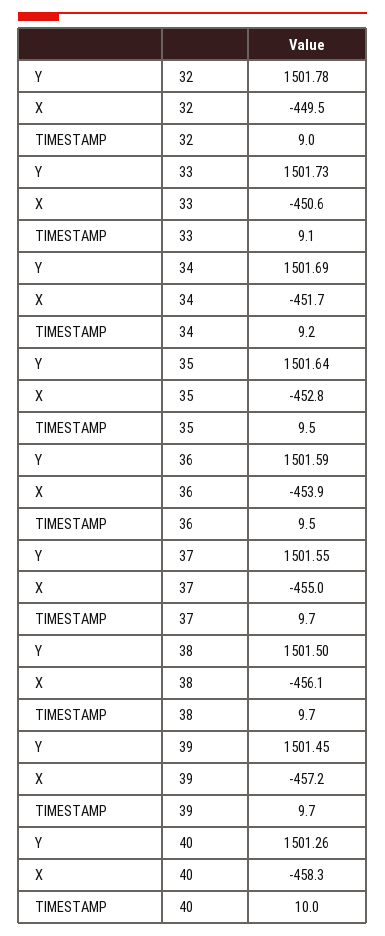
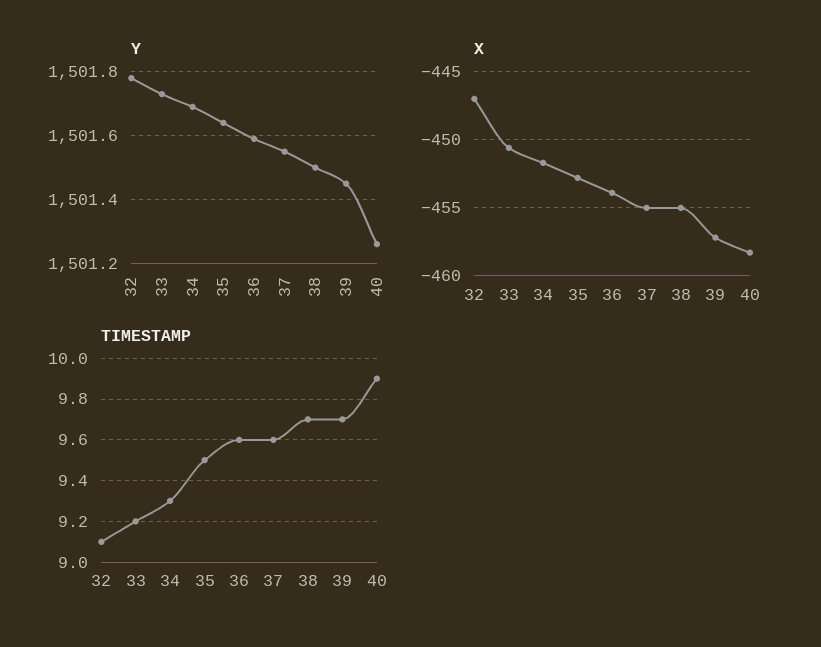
  {
    "Y": {
      "32": 1501.78,
      "33": 1501.73,
      "34": 1501.69,
      "35": 1501.64,
      "36": 1501.59,
      "37": 1501.55,
      "38": 1501.5,
      "39": 1501.45,
      "40": 1501.26
    },
    "X": {
-     "32": -449.5,
+     "32": -447,
      "33": -450.6,
      "34": -451.7,
      "35": -452.8,
      "36": -453.9,
      "37": -455,
-     "38": -456.1,
+     "38": -455,
      "39": -457.2,
      "40": -458.3
    },
    "TIMESTAMP": {
-     "32": 9,
+     "32": 9.1,
-     "33": 9.1,
+     "33": 9.2,
-     "34": 9.2,
+     "34": 9.3,
      "35": 9.5,
-     "36": 9.5,
+     "36": 9.6,
-     "37": 9.7,
+     "37": 9.6,
      "38": 9.7,
      "39": 9.7,
-     "40": 10
+     "40": 9.9
    }
  }

